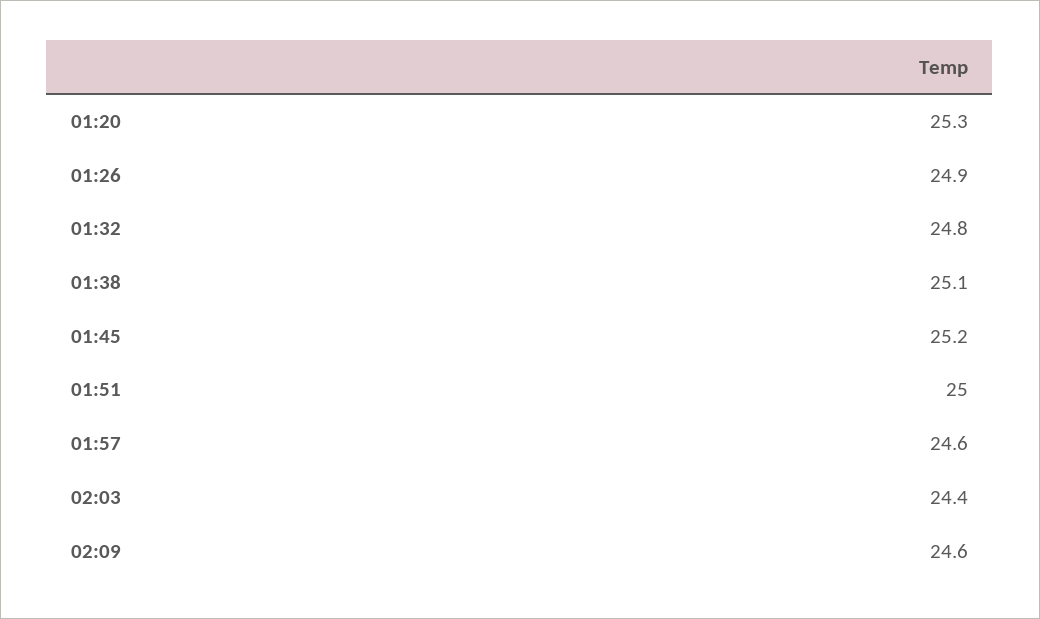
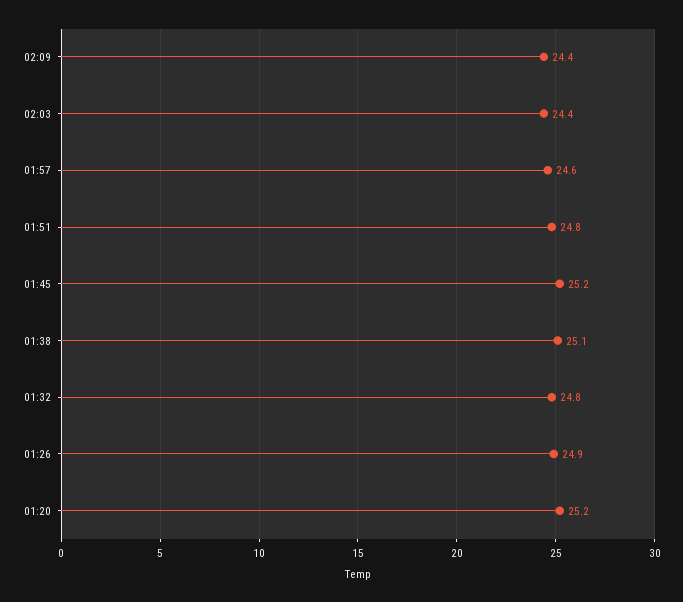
  {
-   "01:20": 25.3,
+   "01:20": 25.2,
    "01:26": 24.9,
    "01:32": 24.8,
    "01:38": 25.1,
    "01:45": 25.2,
-   "01:51": 25,
+   "01:51": 24.8,
    "01:57": 24.6,
    "02:03": 24.4,
-   "02:09": 24.6
+   "02:09": 24.4
  }

